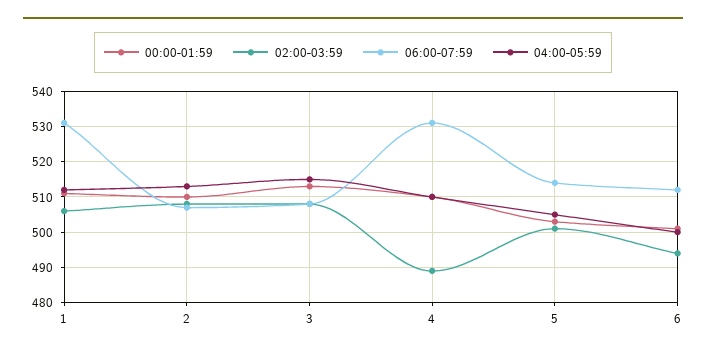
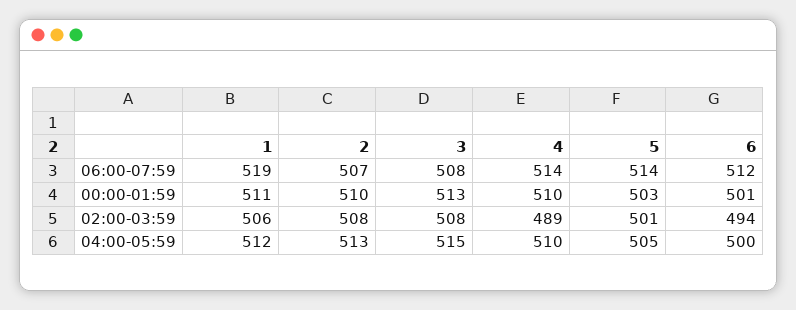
  {
    "00:00-01:59": {
      "1": 511,
      "2": 510,
      "3": 513,
      "4": 510,
      "5": 503,
      "6": 501
    },
    "02:00-03:59": {
      "1": 506,
      "2": 508,
      "3": 508,
      "4": 489,
      "5": 501,
      "6": 494
    },
    "06:00-07:59": {
-     "1": 530,
+     "1": 519,
      "2": 507,
      "3": 508,
-     "4": 530,
+     "4": 514,
      "5": 514,
      "6": 512
    },
    "04:00-05:59": {
      "1": 512,
      "2": 513,
      "3": 515,
      "4": 510,
      "5": 505,
      "6": 500
    }
  }

